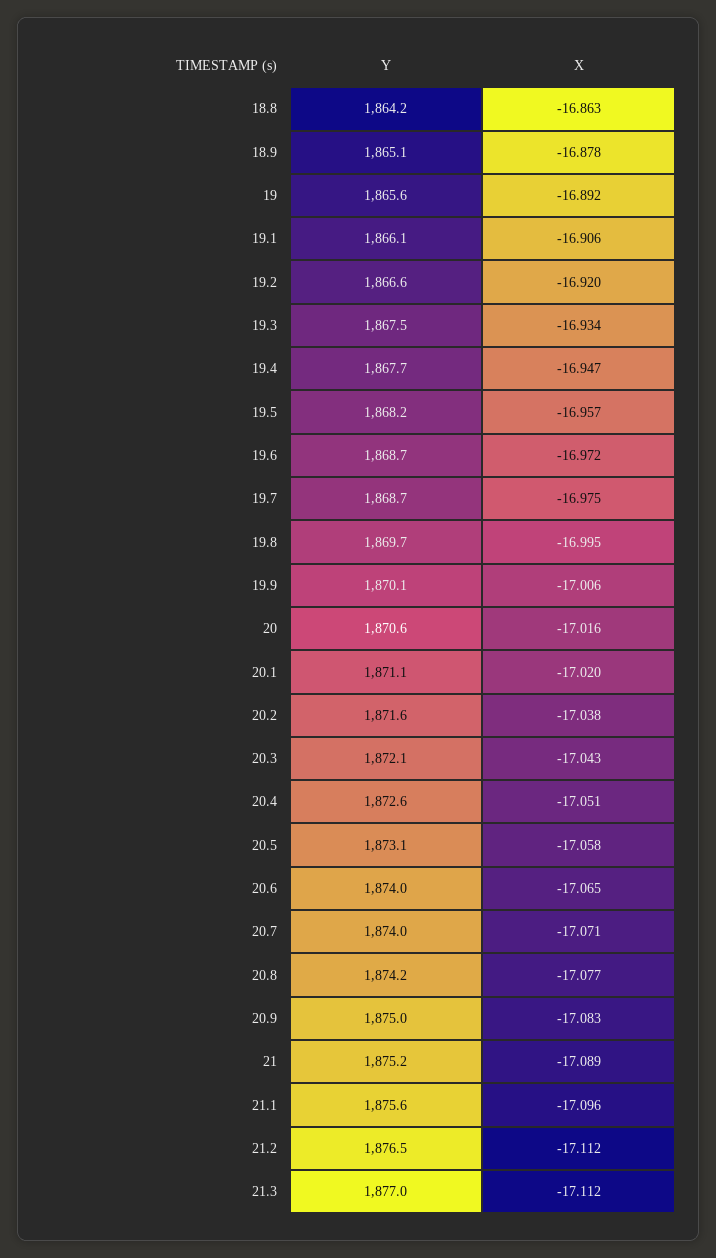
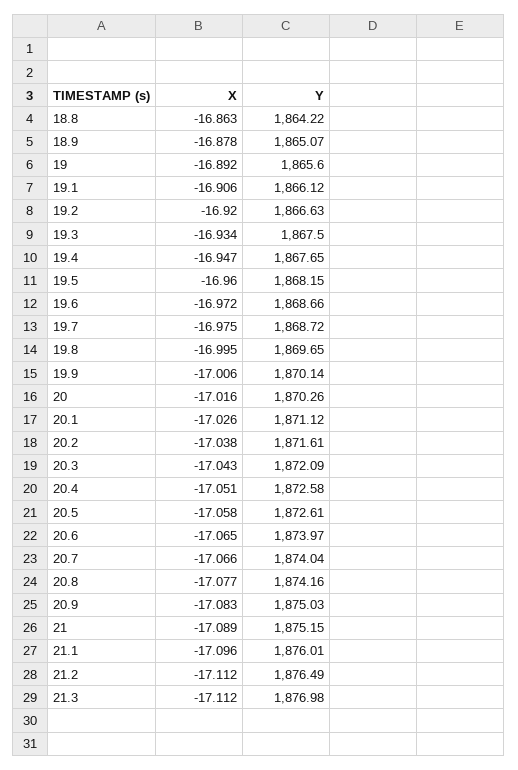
  {
    "Y": {
      "18.8": 1864.22,
      "18.9": 1865.07,
      "19": 1865.6,
      "19.1": 1866.12,
      "19.2": 1866.63,
      "19.3": 1867.5,
      "19.4": 1867.65,
      "19.5": 1868.15,
      "19.6": 1868.66,
      "19.7": 1868.72,
      "19.8": 1869.65,
      "19.9": 1870.14,
-     "20": 1870.6,
+     "20": 1870.26,
      "20.1": 1871.12,
      "20.2": 1871.61,
      "20.3": 1872.09,
      "20.4": 1872.58,
-     "20.5": 1873.1,
+     "20.5": 1872.61,
      "20.6": 1873.97,
      "20.7": 1874.04,
      "20.8": 1874.16,
      "20.9": 1875.03,
      "21": 1875.15,
-     "21.1": 1875.6,
+     "21.1": 1876.01,
      "21.2": 1876.49,
      "21.3": 1876.98
    },
    "X": {
      "18.8": -16.863,
      "18.9": -16.878,
      "19": -16.892,
      "19.1": -16.906,
      "19.2": -16.92,
      "19.3": -16.934,
      "19.4": -16.947,
-     "19.5": -16.957,
+     "19.5": -16.96,
      "19.6": -16.972,
      "19.7": -16.975,
      "19.8": -16.995,
      "19.9": -17.006,
      "20": -17.016,
-     "20.1": -17.02,
+     "20.1": -17.026,
      "20.2": -17.038,
      "20.3": -17.043,
      "20.4": -17.051,
      "20.5": -17.058,
      "20.6": -17.065,
-     "20.7": -17.071,
+     "20.7": -17.066,
      "20.8": -17.077,
      "20.9": -17.083,
      "21": -17.089,
      "21.1": -17.096,
      "21.2": -17.112,
      "21.3": -17.112
    }
  }

